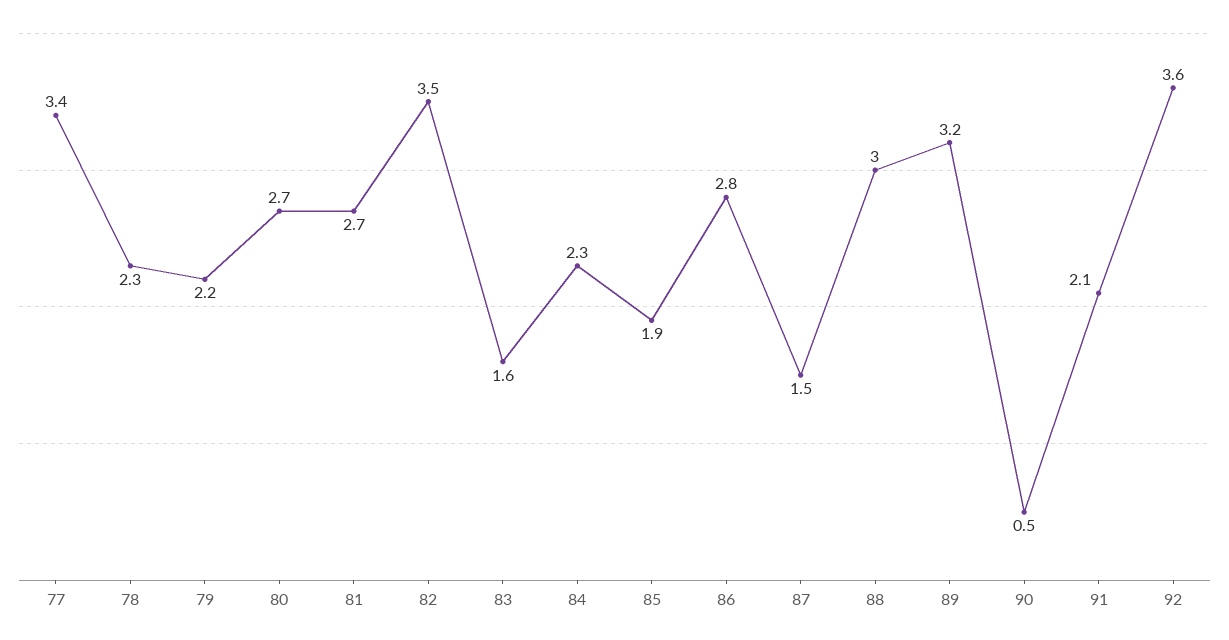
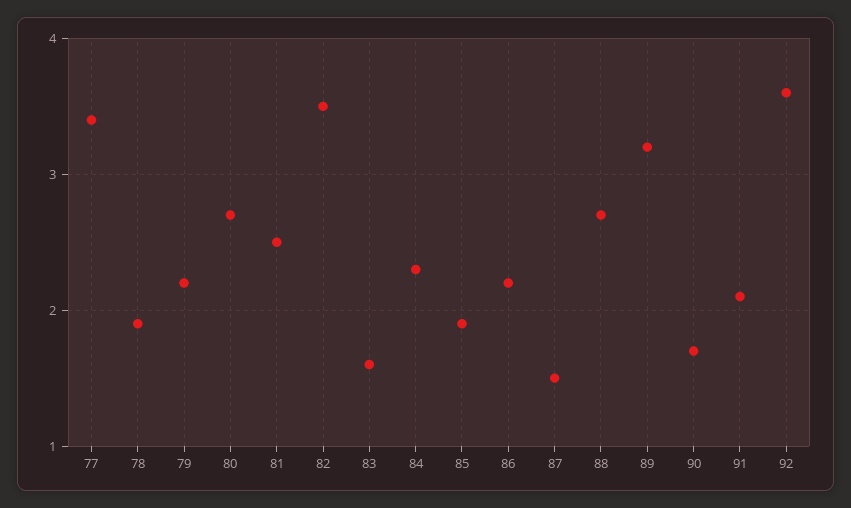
  {
    "77": 3.4,
-   "78": 2.3,
+   "78": 1.9,
    "79": 2.2,
    "80": 2.7,
-   "81": 2.7,
+   "81": 2.5,
    "82": 3.5,
    "83": 1.6,
    "84": 2.3,
    "85": 1.9,
-   "86": 2.8,
+   "86": 2.2,
    "87": 1.5,
-   "88": 3,
+   "88": 2.7,
    "89": 3.2,
-   "90": 0.5,
+   "90": 1.7,
    "91": 2.1,
    "92": 3.6
  }

